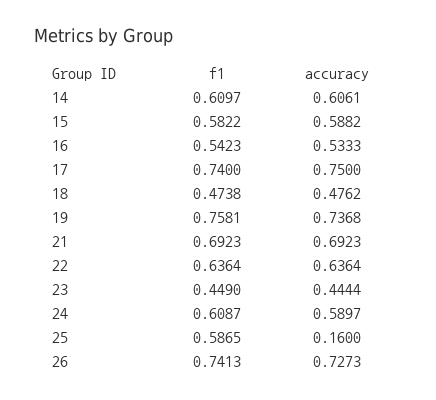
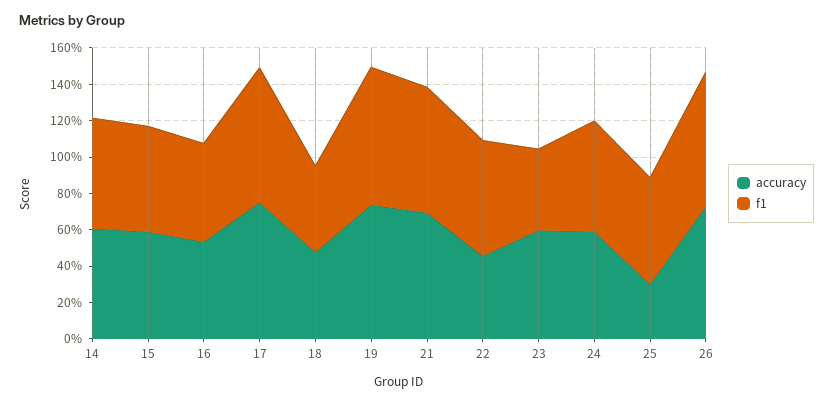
  {
    "f1": {
      "14": 0.6097,
      "15": 0.5822,
      "16": 0.5423,
      "17": 0.74,
      "18": 0.4738,
      "19": 0.7581,
      "21": 0.6923,
      "22": 0.6364,
      "23": 0.449,
      "24": 0.6087,
      "25": 0.5865,
      "26": 0.7413
    },
    "accuracy": {
      "14": 0.6061,
      "15": 0.5882,
      "16": 0.5333,
      "17": 0.75,
      "18": 0.4762,
      "19": 0.7368,
      "21": 0.6923,
-     "22": 0.6364,
+     "22": 0.45,
-     "23": 0.4444,
+     "23": 0.6,
      "24": 0.5897,
-     "25": 0.16,
+     "25": 0.3,
      "26": 0.7273
    }
  }

